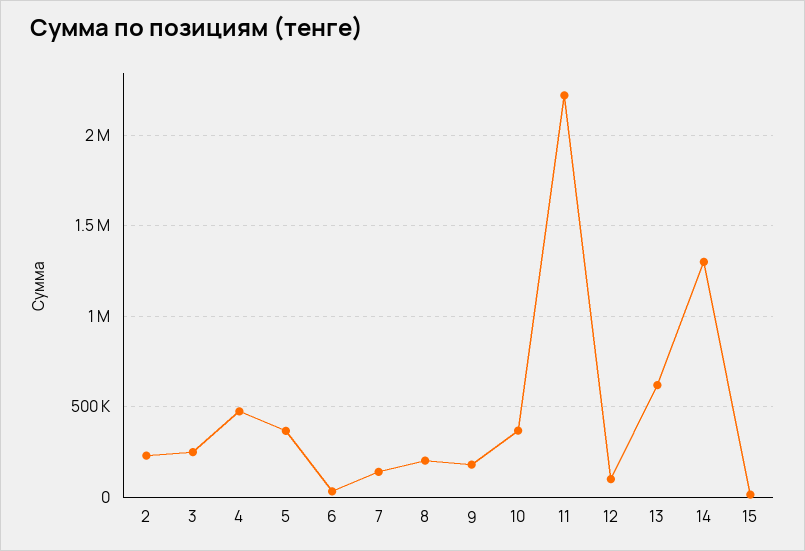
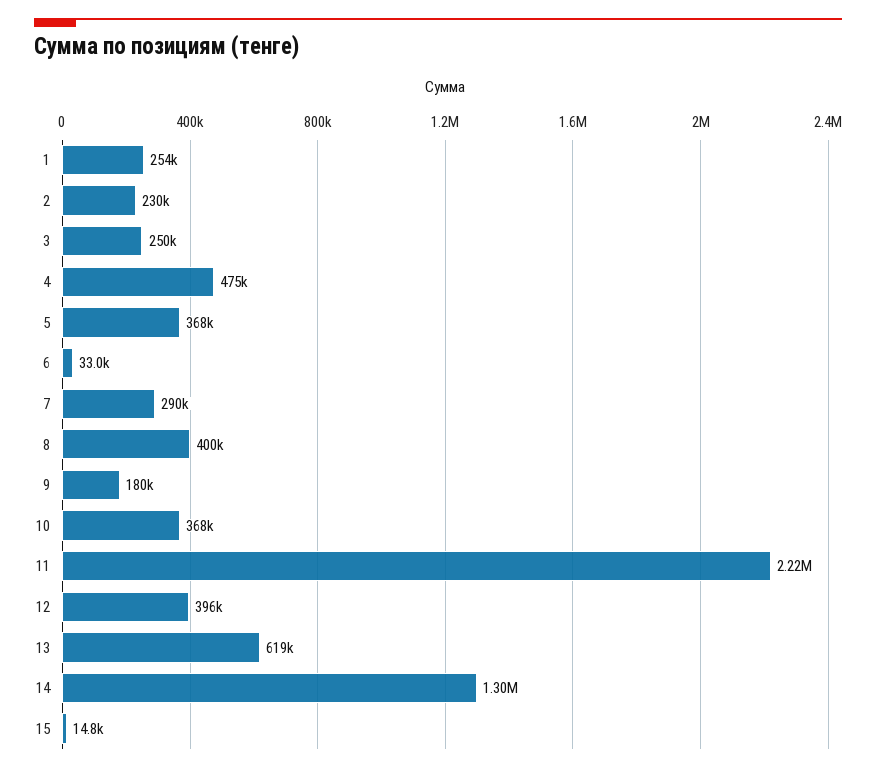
  {
    "2": 230000,
    "3": 250000,
    "4": 475000,
    "5": 368000,
    "6": 33000,
-   "7": 150000,
+   "7": 290000,
-   "8": 200000,
+   "8": 400000,
    "9": 180000,
    "10": 368000,
    "11": 2220000,
-   "12": 100000,
+   "12": 396000,
    "13": 619000,
    "14": 1300000,
-   "15": 14800
+   "15": 14800,
+   "1": 254000
  }

